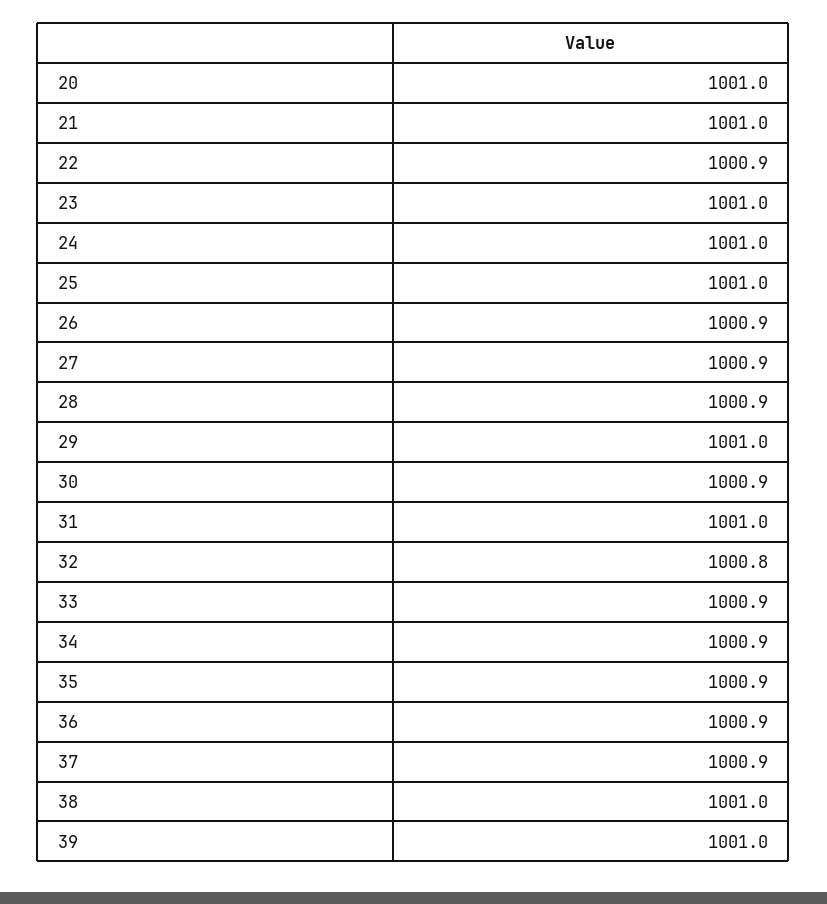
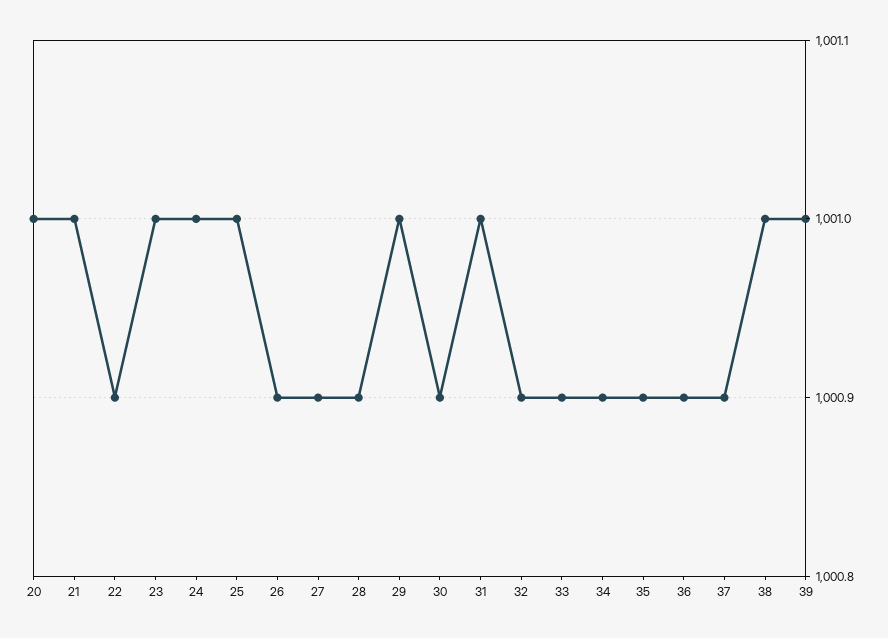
  {
    "20": 1001,
    "21": 1001,
    "22": 1000.9,
    "23": 1001,
    "24": 1001,
    "25": 1001,
    "26": 1000.9,
    "27": 1000.9,
    "28": 1000.9,
    "29": 1001,
    "30": 1000.9,
    "31": 1001,
-   "32": 1000.8,
+   "32": 1000.9,
    "33": 1000.9,
    "34": 1000.9,
    "35": 1000.9,
    "36": 1000.9,
    "37": 1000.9,
    "38": 1001,
    "39": 1001
  }

